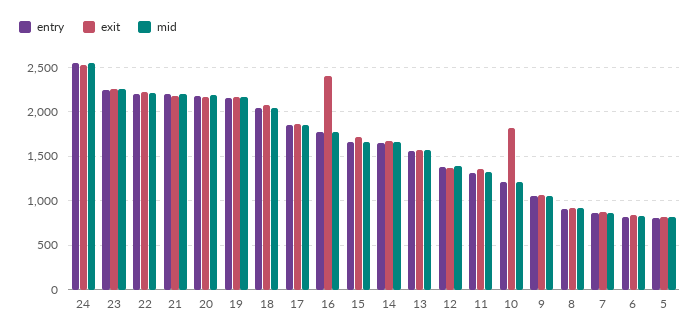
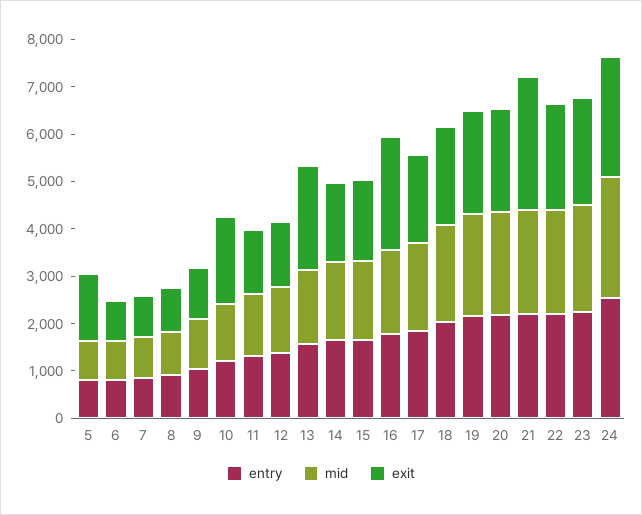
  {
    "entry": {
      "24": 2500,
      "23": 2300,
      "22": 2200,
      "21": 2200,
      "20": 2200,
      "19": 2200,
      "18": 2000,
      "17": 1800,
      "16": 1800,
      "15": 1700,
      "14": 1700,
      "13": 1600,
      "12": 1400,
      "11": 1300,
      "10": 1200,
      "9": 1000,
      "8": 900,
      "7": 900,
      "6": 800,
      "5": 800
    },
    "exit": {
      "24": 2500,
      "23": 2300,
      "22": 2200,
-     "21": 2200,
+     "21": 2800,
      "20": 2200,
      "19": 2200,
      "18": 2100,
      "17": 1900,
      "16": 2400,
      "15": 1700,
      "14": 1700,
-     "13": 1600,
+     "13": 2200,
      "12": 1400,
      "11": 1400,
      "10": 1800,
      "9": 1100,
      "8": 900,
      "7": 900,
      "6": 800,
-     "5": 800
+     "5": 1400
    },
    "mid": {
      "24": 2600,
      "23": 2300,
      "22": 2200,
      "21": 2200,
      "20": 2200,
      "19": 2200,
      "18": 2000,
      "17": 1900,
      "16": 1800,
      "15": 1700,
      "14": 1700,
      "13": 1600,
      "12": 1400,
      "11": 1300,
      "10": 1200,
      "9": 1100,
      "8": 900,
      "7": 900,
      "6": 800,
      "5": 800
    }
  }

